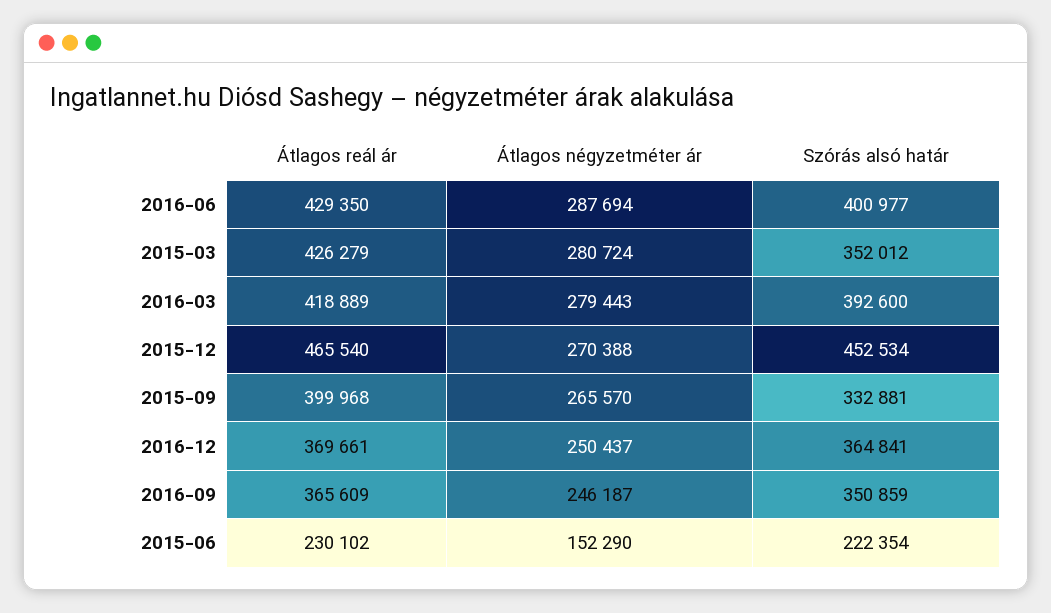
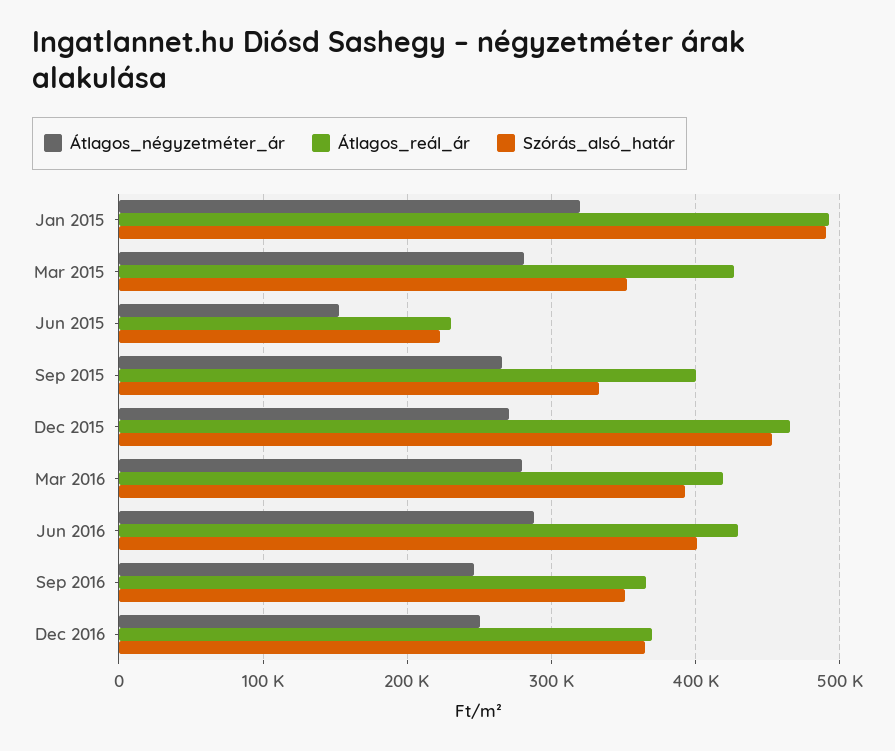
  {
    "Átlagos reál ár": {
      "2016-06": 429350,
      "2015-03": 426279,
      "2016-03": 418889,
      "2015-12": 465540,
      "2015-09": 399968,
      "2016-12": 369661,
      "2016-09": 365609,
-     "2015-06": 230102
+     "2015-06": 230102,
+     "Jan 2015": 490000
    },
    "Átlagos négyzetméter ár": {
      "2016-06": 287694,
      "2015-03": 280724,
      "2016-03": 279443,
      "2015-12": 270388,
      "2015-09": 265570,
      "2016-12": 250437,
      "2016-09": 246187,
-     "2015-06": 152290
+     "2015-06": 152290,
+     "Jan 2015": 320000
    },
    "Szórás alsó határ": {
      "2016-06": 400977,
      "2015-03": 352012,
      "2016-03": 392600,
      "2015-12": 452534,
      "2015-09": 332881,
      "2016-12": 364841,
      "2016-09": 350859,
-     "2015-06": 222354
+     "2015-06": 222354,
+     "Jan 2015": 490000
    }
  }

